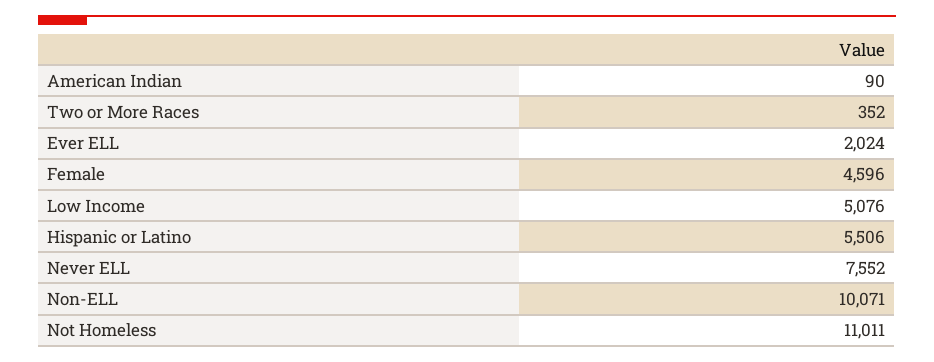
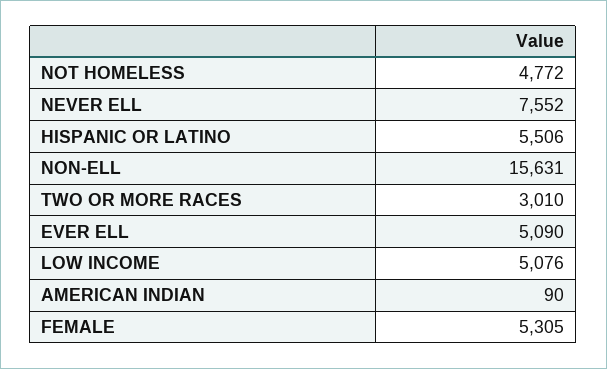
  {
    "American Indian": 90,
-   "Two or More Races": 352,
+   "Two or More Races": 3010,
-   "Ever ELL": 2024,
+   "Ever ELL": 5090,
-   "Female": 4596,
+   "Female": 5305,
    "Low Income": 5076,
    "Hispanic or Latino": 5506,
    "Never ELL": 7552,
-   "Non-ELL": 10071,
+   "Non-ELL": 15631,
-   "Not Homeless": 11011
+   "Not Homeless": 4772
  }

